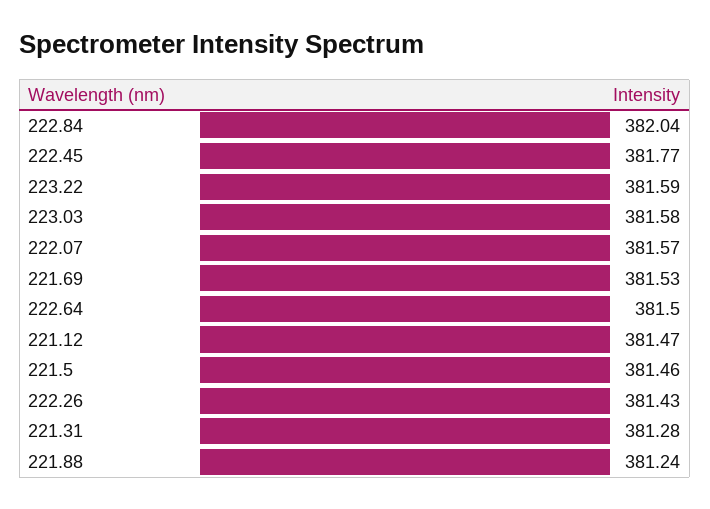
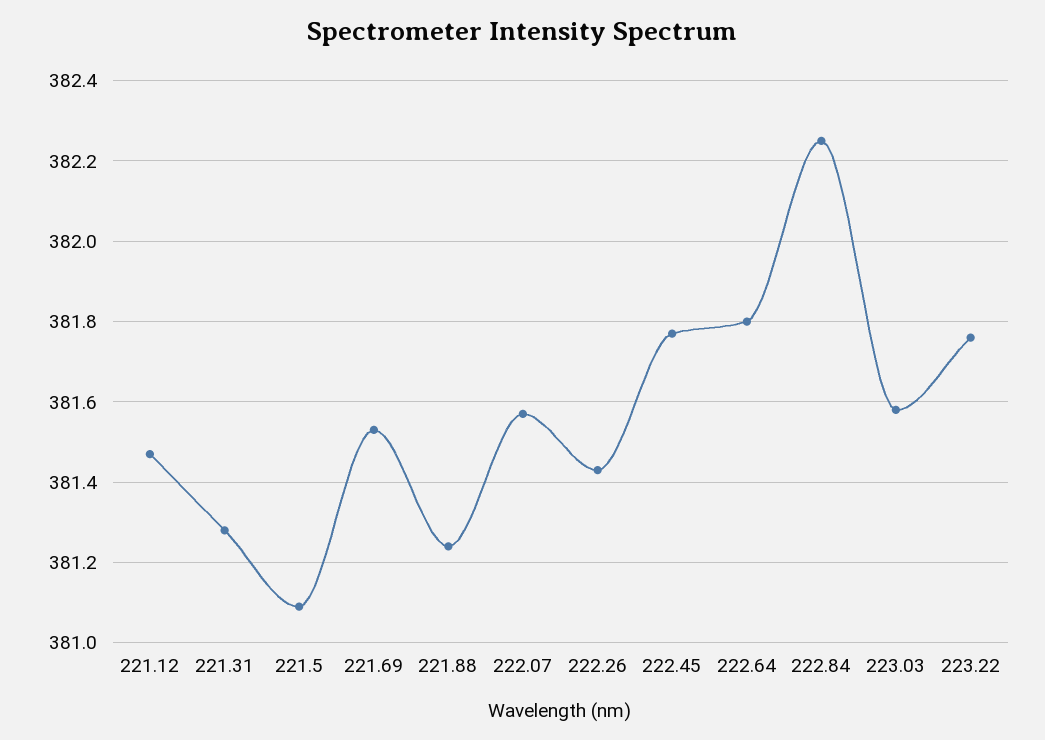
  {
-   "222.84": 382.04,
+   "222.84": 382.25,
    "222.45": 381.77,
-   "223.22": 381.59,
+   "223.22": 381.75,
    "223.03": 381.58,
    "222.07": 381.57,
    "221.69": 381.53,
-   "222.64": 381.5,
+   "222.64": 381.8,
    "221.12": 381.47,
-   "221.5": 381.46,
+   "221.5": 381.1,
    "222.26": 381.43,
    "221.31": 381.28,
    "221.88": 381.24
  }

